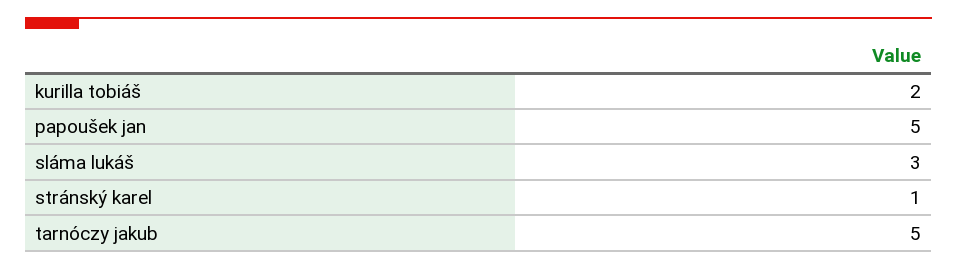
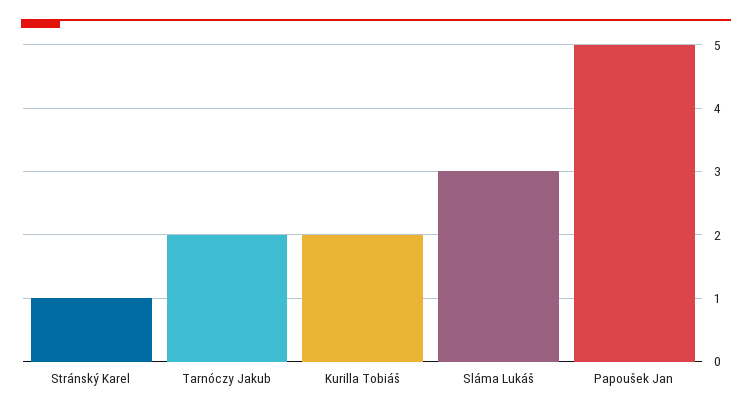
  {
    "kurilla tobiáš": 2,
    "papoušek jan": 5,
    "sláma lukáš": 3,
    "stránský karel": 1,
-   "tarnóczy jakub": 5
+   "tarnóczy jakub": 2
  }

